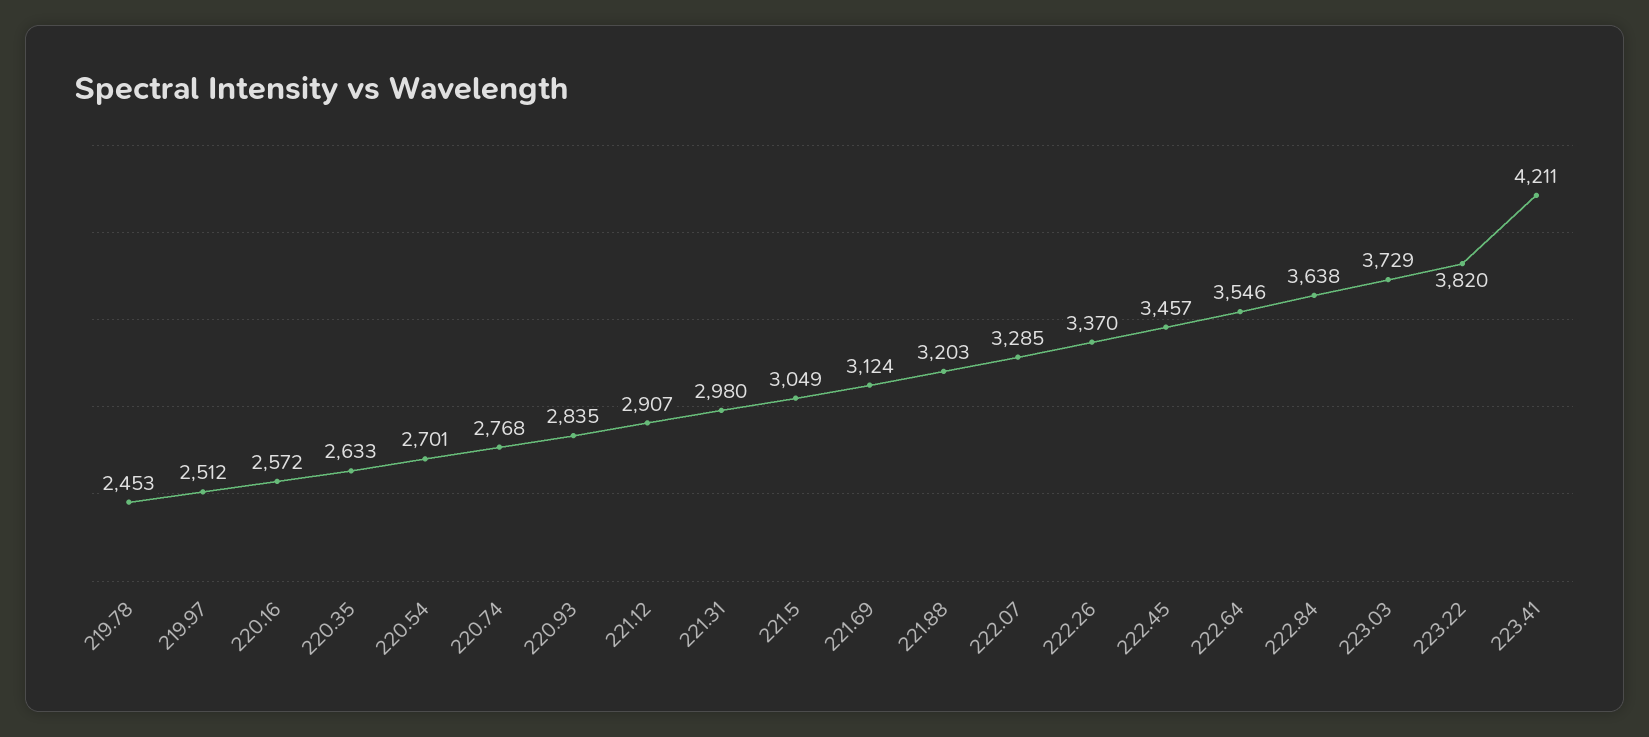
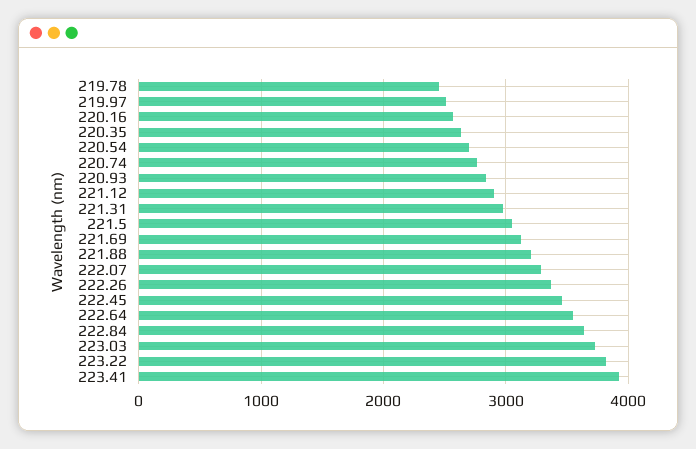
  {
    "219.78": 2453,
    "219.97": 2512,
    "220.16": 2572,
    "220.35": 2633,
    "220.54": 2701,
    "220.74": 2768,
    "220.93": 2835,
    "221.12": 2907,
    "221.31": 2980,
    "221.5": 3049,
    "221.69": 3124,
    "221.88": 3203,
    "222.07": 3285,
    "222.26": 3370,
    "222.45": 3457,
    "222.64": 3546,
    "222.84": 3638,
    "223.03": 3729,
    "223.22": 3820,
-   "223.41": 4211
+   "223.41": 3900
  }

